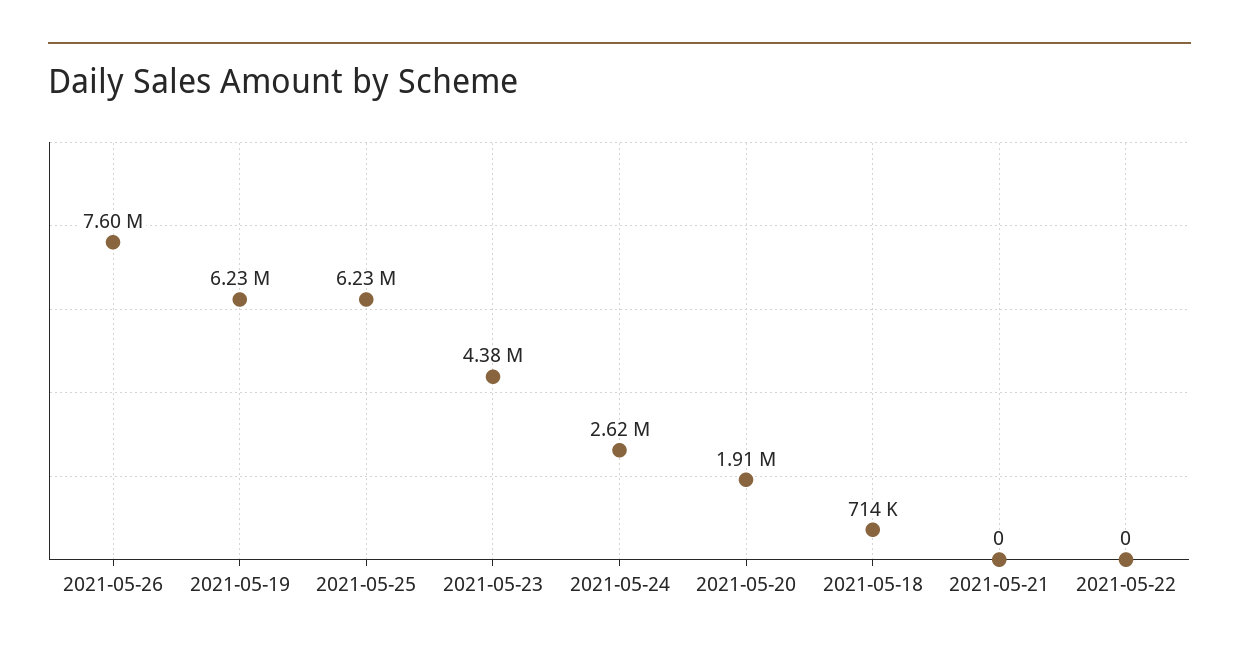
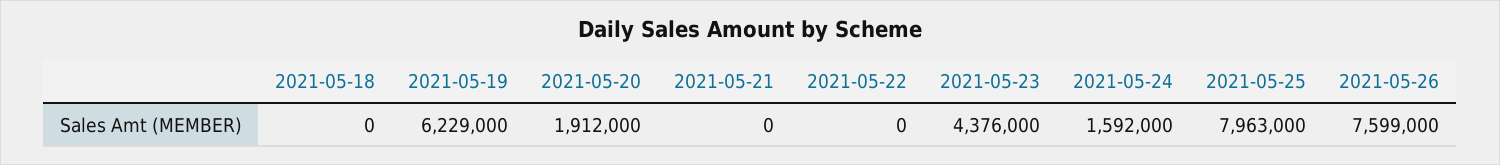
  {
    "2021-05-26": 7599000,
    "2021-05-19": 6229000,
-   "2021-05-25": 6230000,
+   "2021-05-25": 7963000,
    "2021-05-23": 4376000,
-   "2021-05-24": 2620000,
+   "2021-05-24": 1592000,
    "2021-05-20": 1912000,
-   "2021-05-18": 714000,
+   "2021-05-18": 0,
    "2021-05-21": 0,
    "2021-05-22": 0
  }

